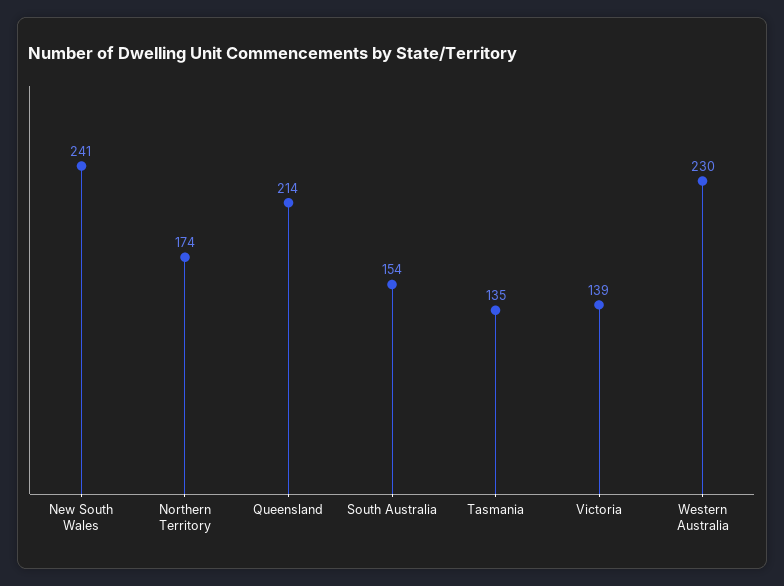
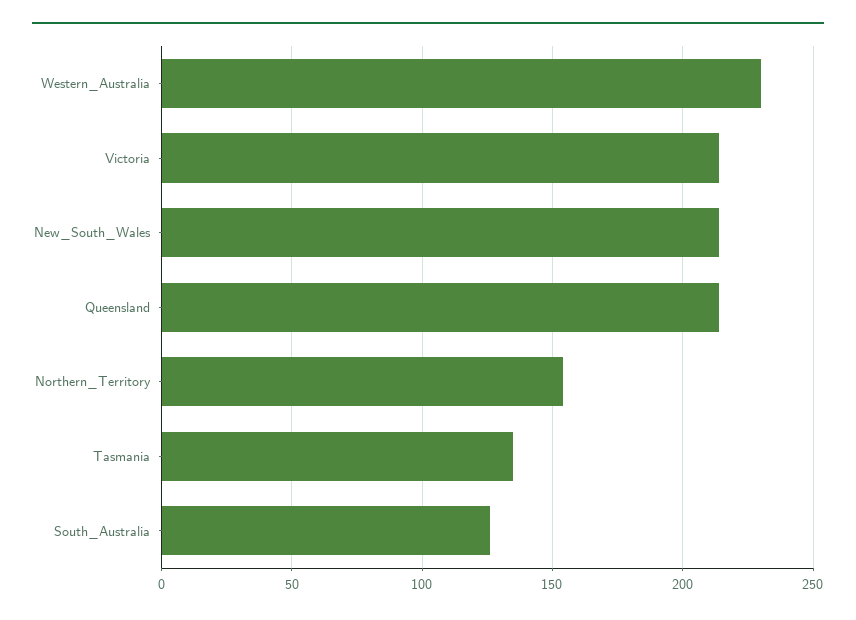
  {
-   "New South Wales": 241,
+   "New South Wales": 215,
-   "Northern Territory": 174,
+   "Northern Territory": 155,
    "Queensland": 214,
-   "South Australia": 154,
+   "South Australia": 125,
    "Tasmania": 135,
-   "Victoria": 139,
+   "Victoria": 215,
    "Western Australia": 230
  }

